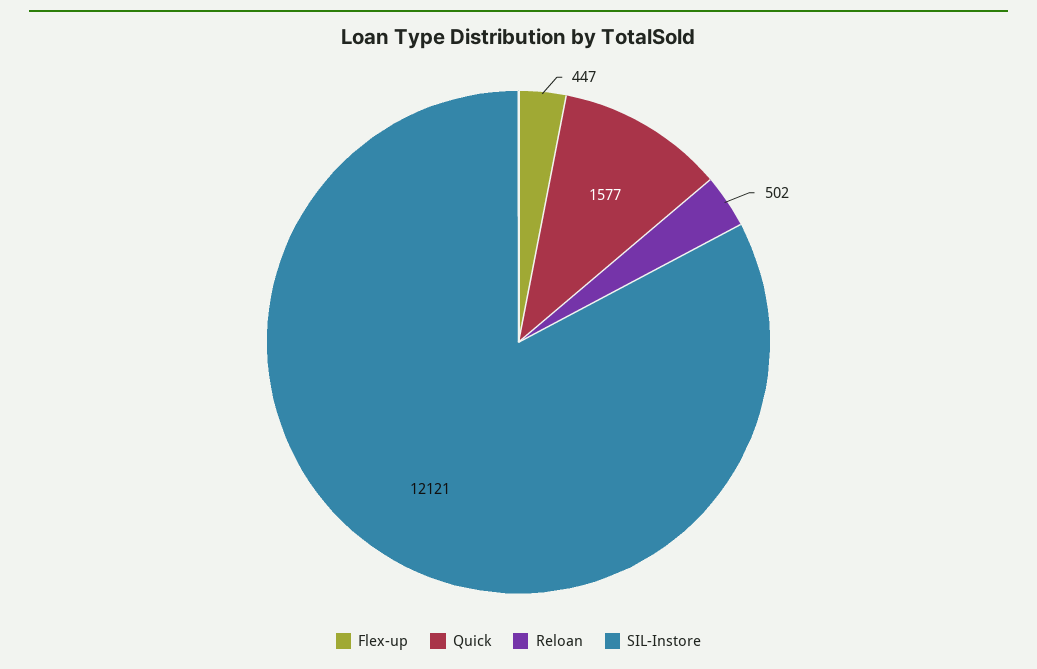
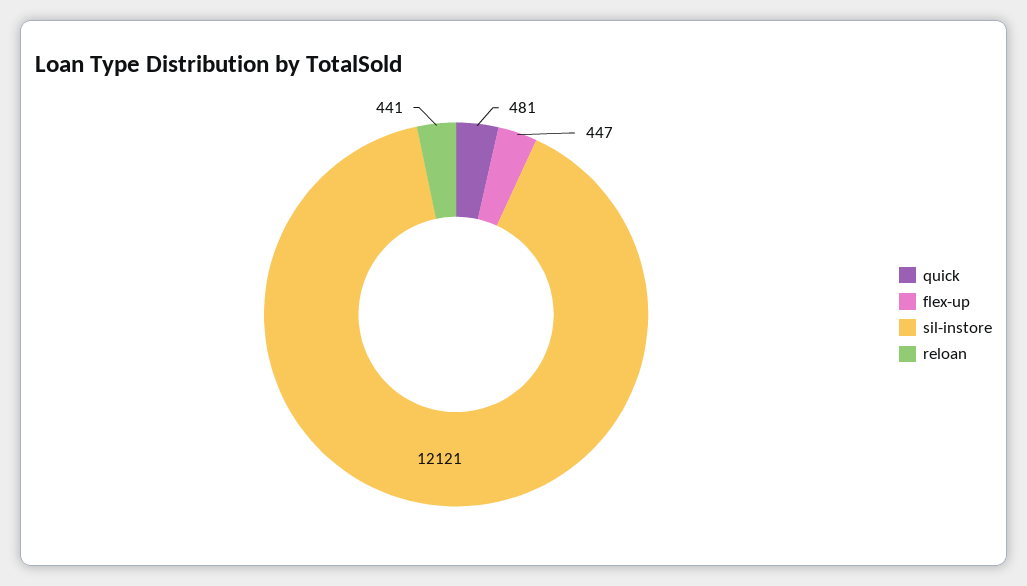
  {
    "Flex-up": 447,
-   "Quick": 1577,
+   "Quick": 481,
-   "Reloan": 502,
+   "Reloan": 441,
    "SIL-Instore": 12121
  }

